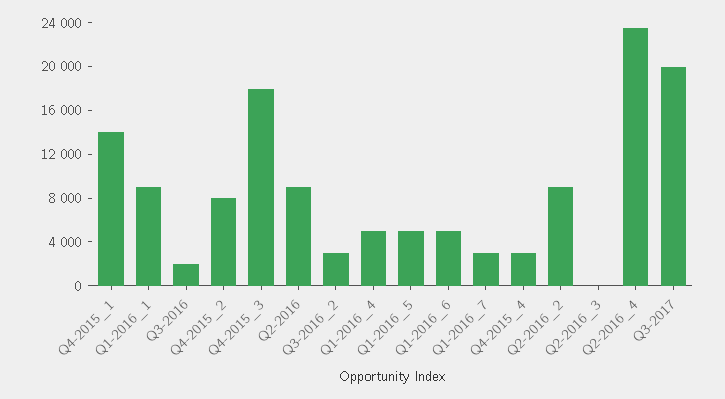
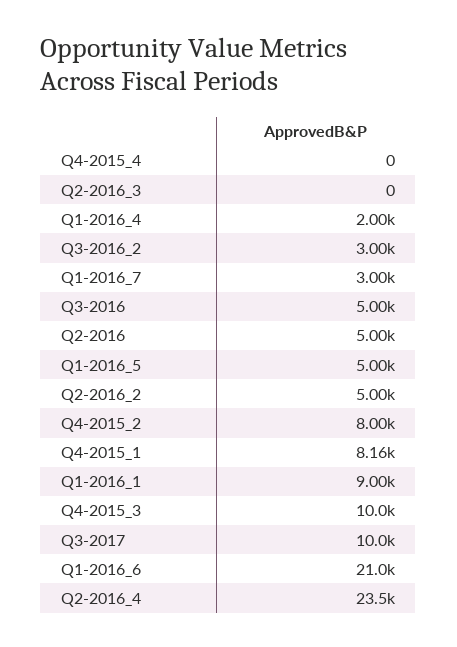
  {
-   "Q4-2015_1": 14000,
+   "Q4-2015_1": 8160,
    "Q1-2016_1": 9000,
-   "Q3-2016": 2000,
+   "Q3-2016": 5000,
    "Q4-2015_2": 8000,
-   "Q4-2015_3": 18000,
+   "Q4-2015_3": 10000,
-   "Q2-2016": 9000,
+   "Q2-2016": 5000,
    "Q3-2016_2": 3000,
-   "Q1-2016_4": 5000,
+   "Q1-2016_4": 2000,
    "Q1-2016_5": 5000,
-   "Q1-2016_6": 5000,
+   "Q1-2016_6": 21000,
    "Q1-2016_7": 3000,
-   "Q4-2015_4": 3000,
+   "Q4-2015_4": 0,
-   "Q2-2016_2": 9000,
+   "Q2-2016_2": 5000,
    "Q2-2016_3": 0,
    "Q2-2016_4": 23500,
-   "Q3-2017": 20000
+   "Q3-2017": 10000
  }

